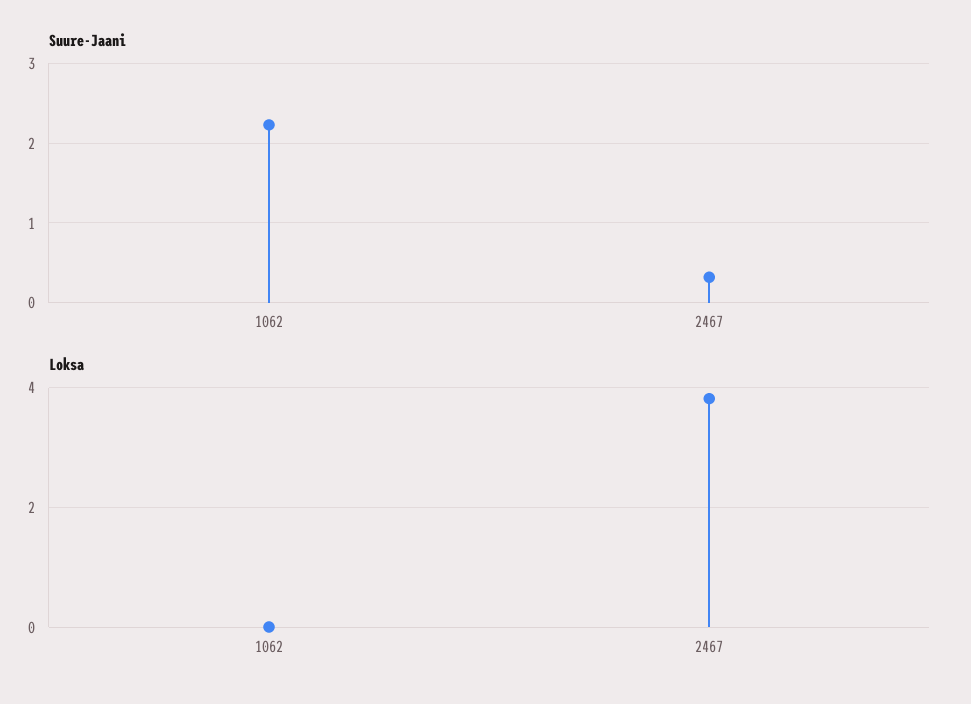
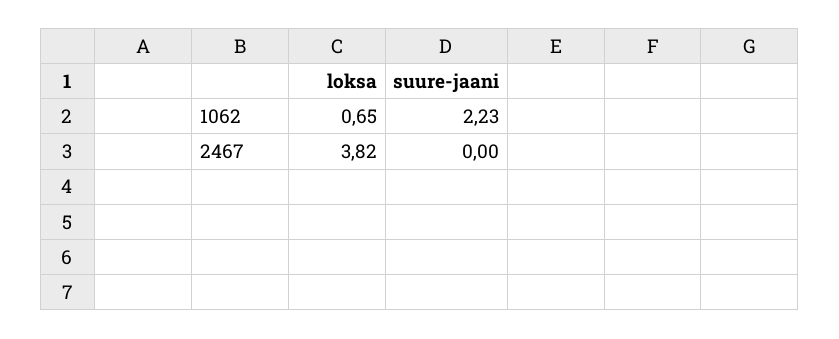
  {
    "Suure-Jaani": {
      "1062": 2.23,
-     "2467": 0.3
+     "2467": 0
    },
    "Loksa": {
-     "1062": 0,
+     "1062": 0.65,
      "2467": 3.82
    }
  }

